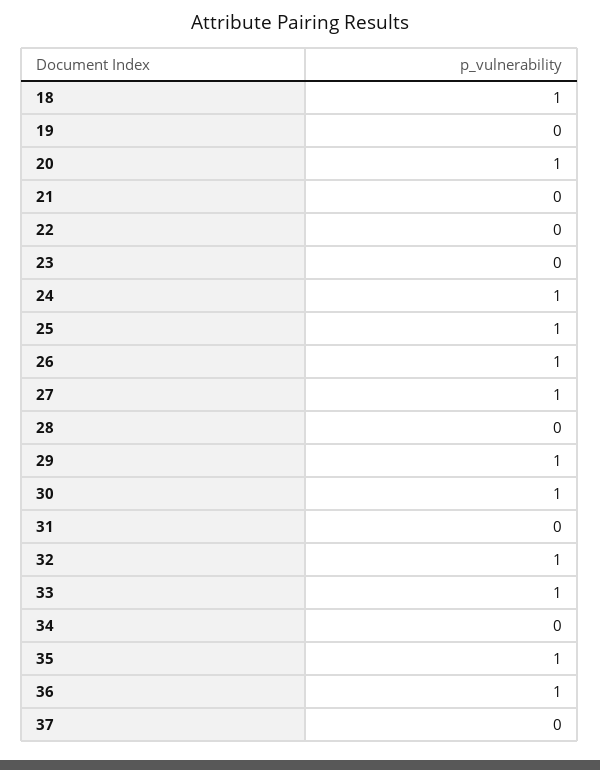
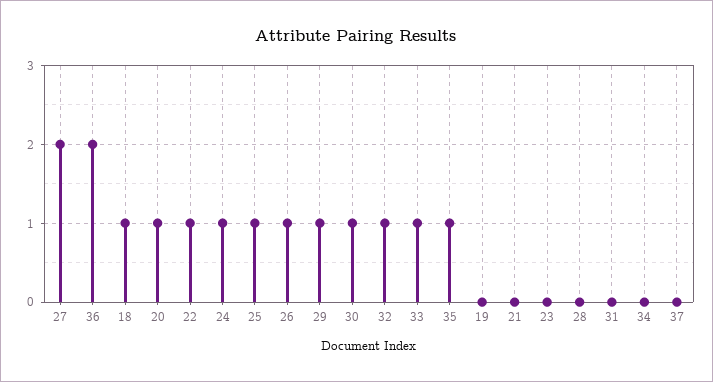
  {
    "18": 1,
    "19": 0,
    "20": 1,
    "21": 0,
-   "22": 0,
+   "22": 1,
    "23": 0,
    "24": 1,
    "25": 1,
    "26": 1,
-   "27": 1,
+   "27": 2,
    "28": 0,
    "29": 1,
    "30": 1,
    "31": 0,
    "32": 1,
    "33": 1,
    "34": 0,
    "35": 1,
-   "36": 1,
+   "36": 2,
    "37": 0
  }

